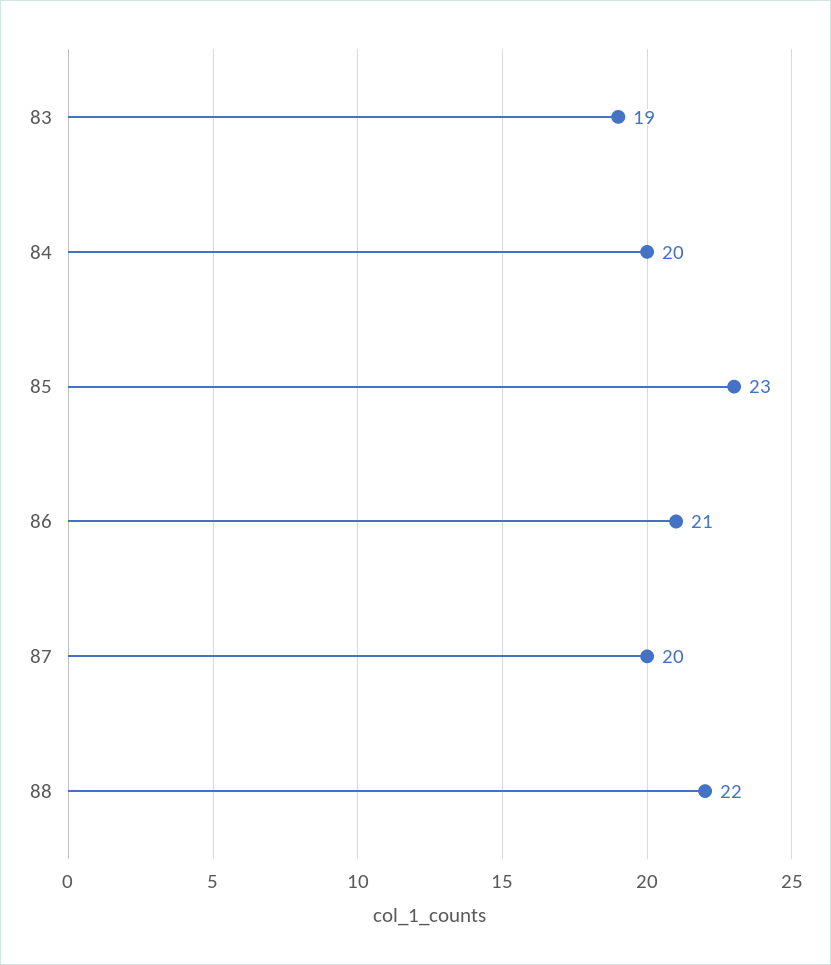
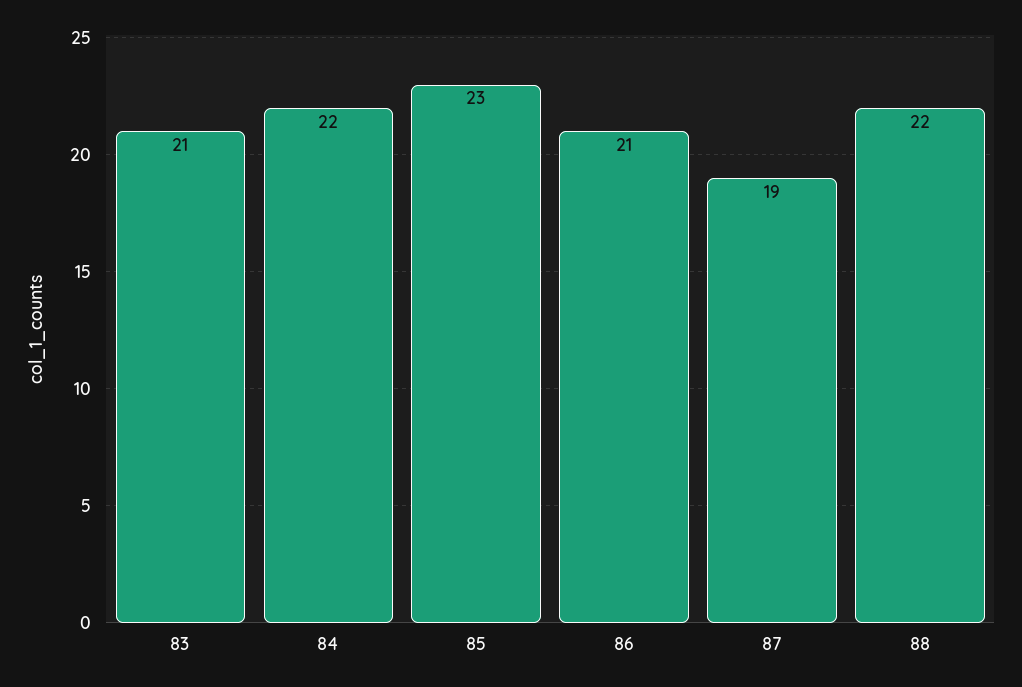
  {
-   "83": 19,
+   "83": 21,
-   "84": 20,
+   "84": 22,
    "85": 23,
    "86": 21,
-   "87": 20,
+   "87": 19,
    "88": 22
  }

